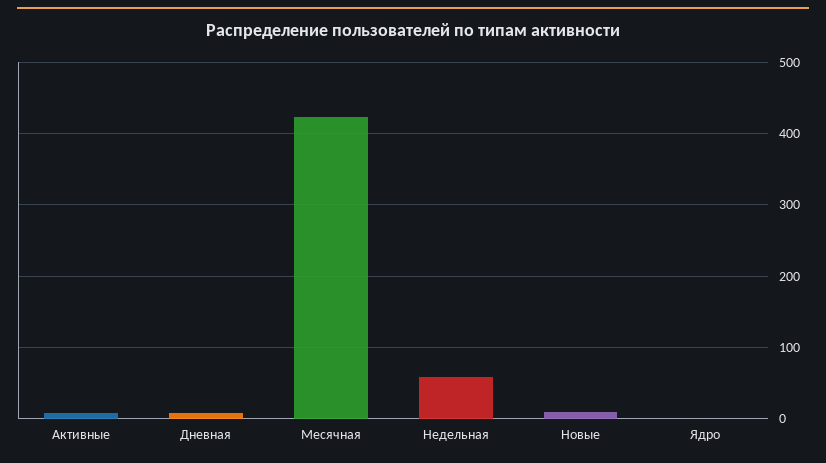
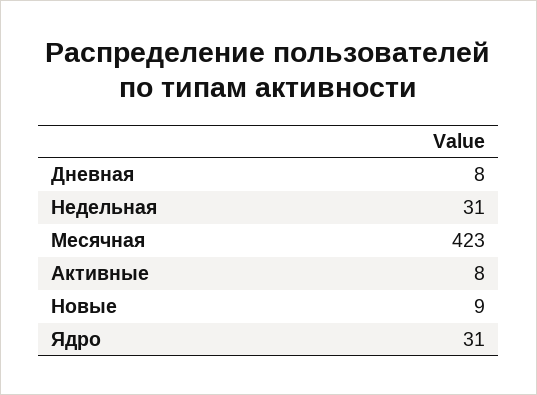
  {
    "Активные": 8,
    "Дневная": 8,
    "Месячная": 423,
-   "Недельная": 60,
+   "Недельная": 31,
    "Новые": 9,
-   "Ядро": 0
+   "Ядро": 31
  }

